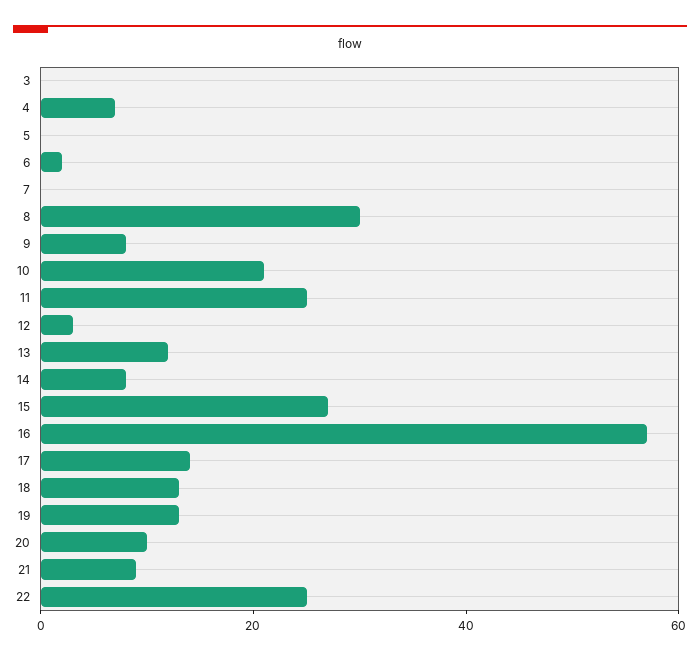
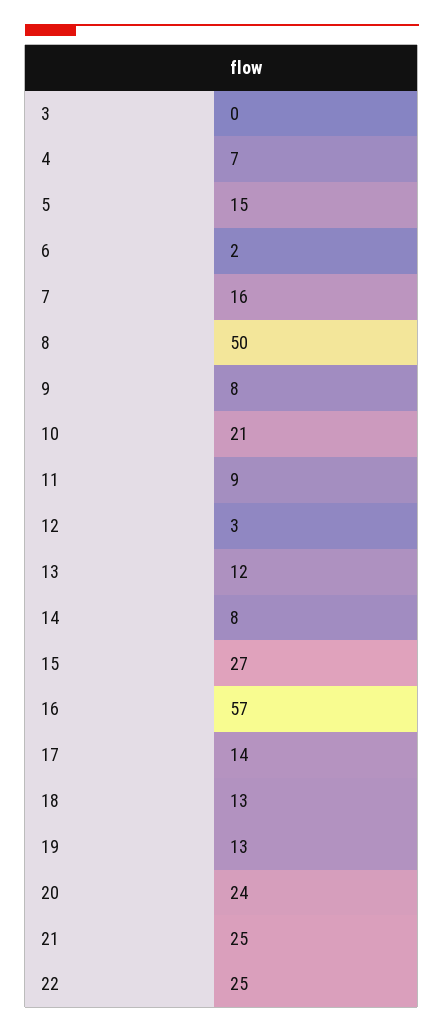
  {
    "3": 0,
    "4": 7,
-   "5": 0,
+   "5": 15,
    "6": 2,
-   "7": 0,
+   "7": 16,
-   "8": 30,
+   "8": 50,
    "9": 8,
    "10": 21,
-   "11": 25,
+   "11": 9,
    "12": 3,
    "13": 12,
    "14": 8,
    "15": 27,
    "16": 57,
    "17": 14,
    "18": 13,
    "19": 13,
-   "20": 10,
+   "20": 24,
-   "21": 10,
+   "21": 25,
    "22": 25
  }

